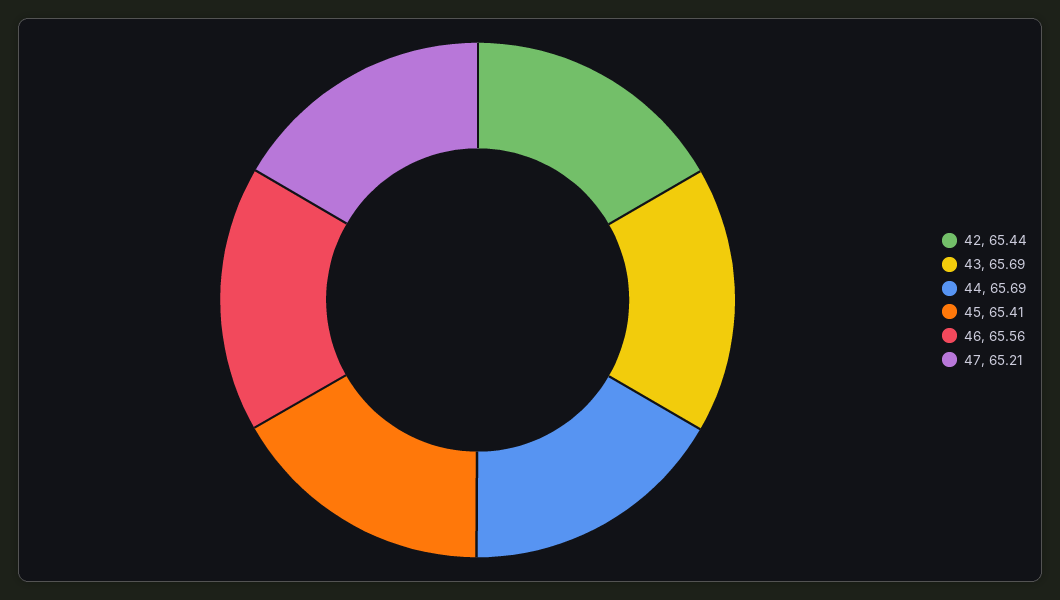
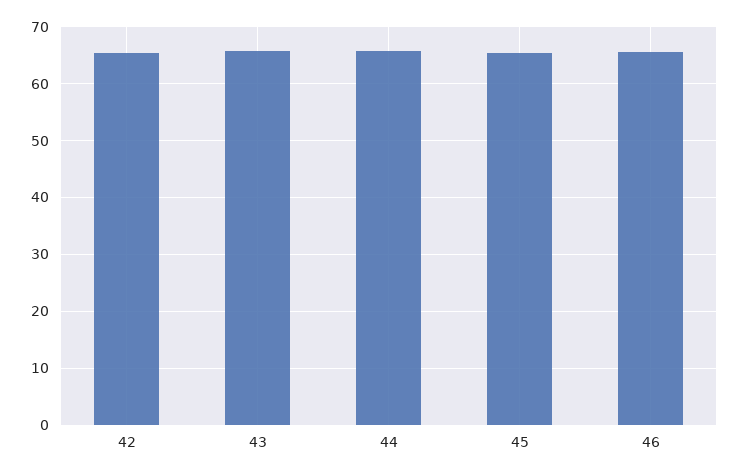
  {
    "42": 65.44,
    "43": 65.69,
    "44": 65.69,
    "45": 65.41,
-   "46": 65.56,
+   "46": 65.56
-   "47": 65.21
  }

